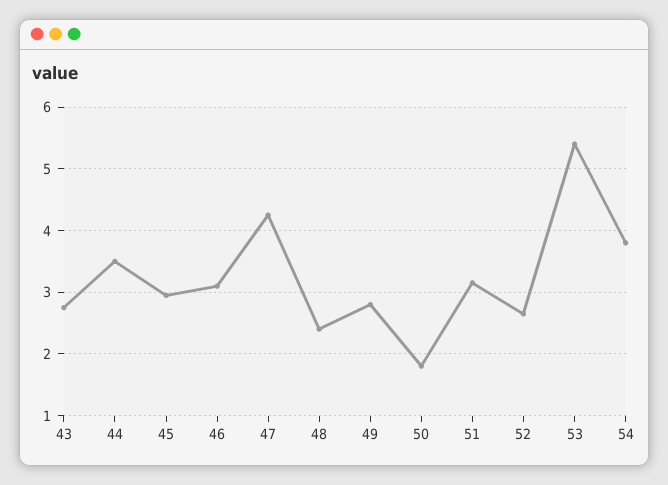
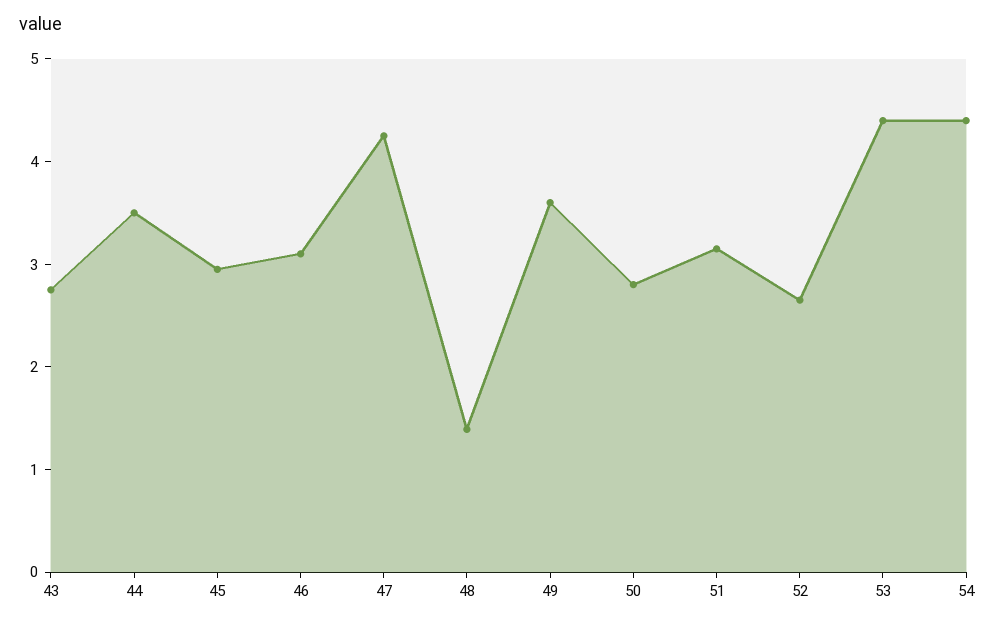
  {
    "43": 2.8,
    "44": 3.5,
    "45": 3,
    "46": 3.1,
    "47": 4.3,
-   "48": 2.4,
+   "48": 1.4,
-   "49": 2.8,
+   "49": 3.6,
-   "50": 1.8,
+   "50": 2.8,
    "51": 3.2,
    "52": 2.7,
-   "53": 5.4,
+   "53": 4.4,
-   "54": 3.8
+   "54": 4.4
  }

